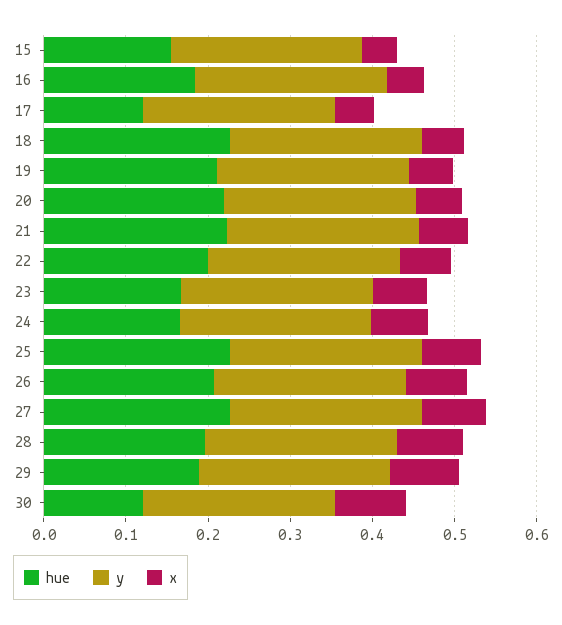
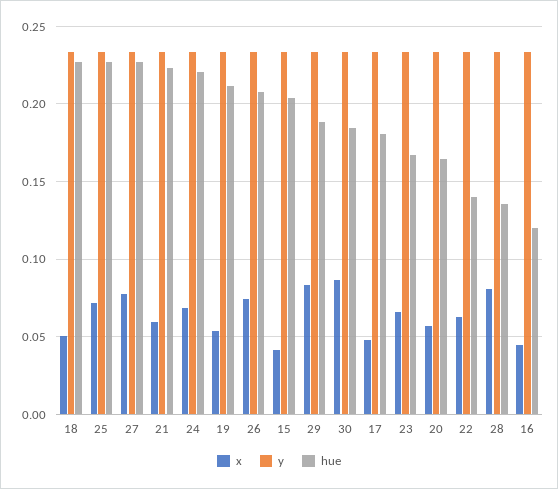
  {
    "hue": {
-     "15": 0.16,
+     "15": 0.205,
-     "16": 0.18,
+     "16": 0.12,
-     "17": 0.12,
+     "17": 0.18,
      "18": 0.225,
      "19": 0.21,
-     "20": 0.22,
+     "20": 0.165,
      "21": 0.225,
-     "22": 0.2,
+     "22": 0.14,
      "23": 0.165,
-     "24": 0.16,
+     "24": 0.22,
      "25": 0.225,
      "26": 0.21,
      "27": 0.225,
-     "28": 0.2,
+     "28": 0.135,
      "29": 0.19,
-     "30": 0.12
+     "30": 0.185
    },
    "y": {
      "15": 0.235,
      "16": 0.235,
      "17": 0.235,
      "18": 0.235,
      "19": 0.235,
      "20": 0.235,
      "21": 0.235,
      "22": 0.235,
      "23": 0.235,
      "24": 0.235,
      "25": 0.235,
      "26": 0.235,
      "27": 0.235,
      "28": 0.235,
      "29": 0.235,
      "30": 0.235
    },
    "x": {
      "15": 0.04,
      "16": 0.045,
      "17": 0.05,
      "18": 0.05,
      "19": 0.055,
      "20": 0.055,
      "21": 0.06,
      "22": 0.065,
      "23": 0.065,
      "24": 0.07,
      "25": 0.07,
      "26": 0.075,
      "27": 0.08,
      "28": 0.08,
      "29": 0.085,
      "30": 0.085
    }
  }

